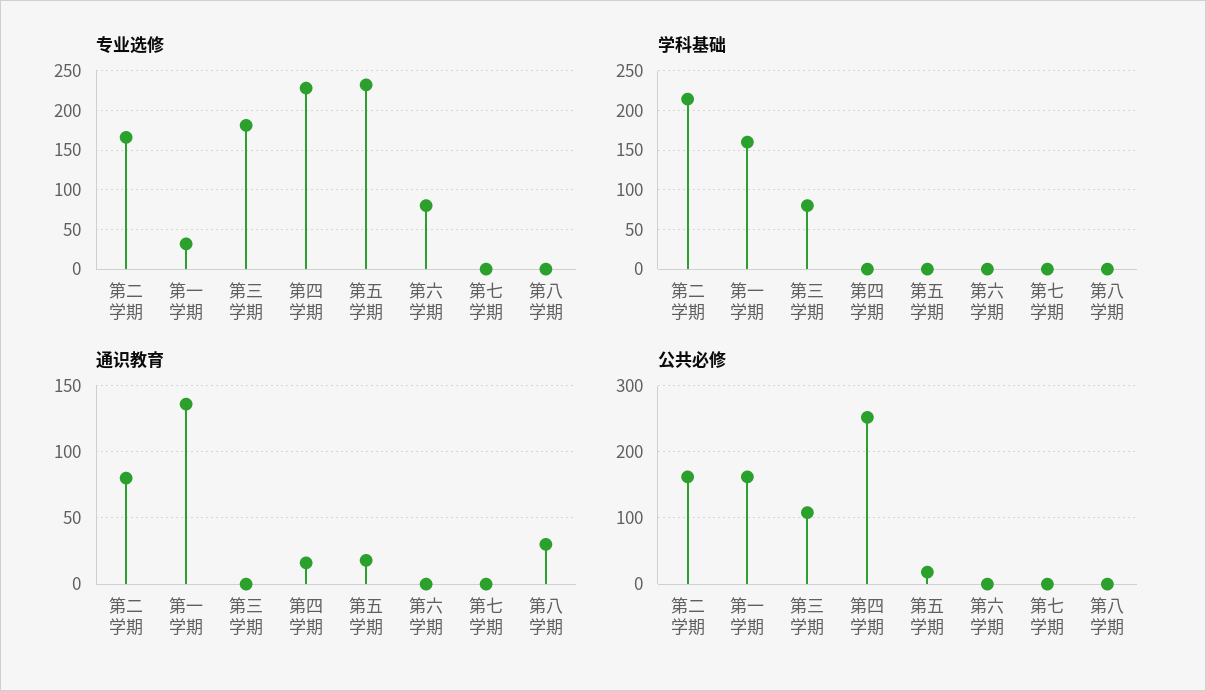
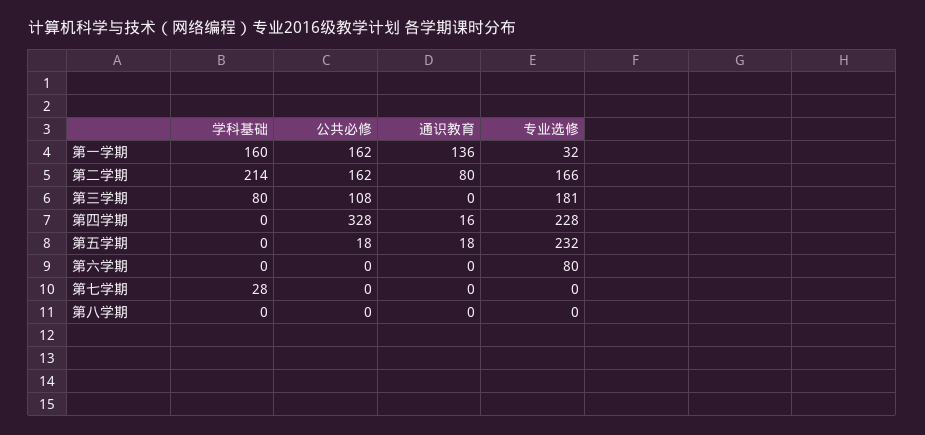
  {
    "专业选修": {
      "第二学期": 166,
      "第一学期": 32,
      "第三学期": 181,
      "第四学期": 228,
      "第五学期": 232,
      "第六学期": 80,
      "第七学期": 0,
      "第八学期": 0
    },
    "学科基础": {
      "第二学期": 214,
      "第一学期": 160,
      "第三学期": 80,
      "第四学期": 0,
      "第五学期": 0,
      "第六学期": 0,
-     "第七学期": 0,
+     "第七学期": 28,
      "第八学期": 0
    },
    "通识教育": {
      "第二学期": 80,
      "第一学期": 136,
      "第三学期": 0,
      "第四学期": 16,
      "第五学期": 18,
      "第六学期": 0,
      "第七学期": 0,
-     "第八学期": 30
+     "第八学期": 0
    },
    "公共必修": {
      "第二学期": 162,
      "第一学期": 162,
      "第三学期": 108,
-     "第四学期": 250,
+     "第四学期": 328,
      "第五学期": 18,
      "第六学期": 0,
      "第七学期": 0,
      "第八学期": 0
    }
  }

